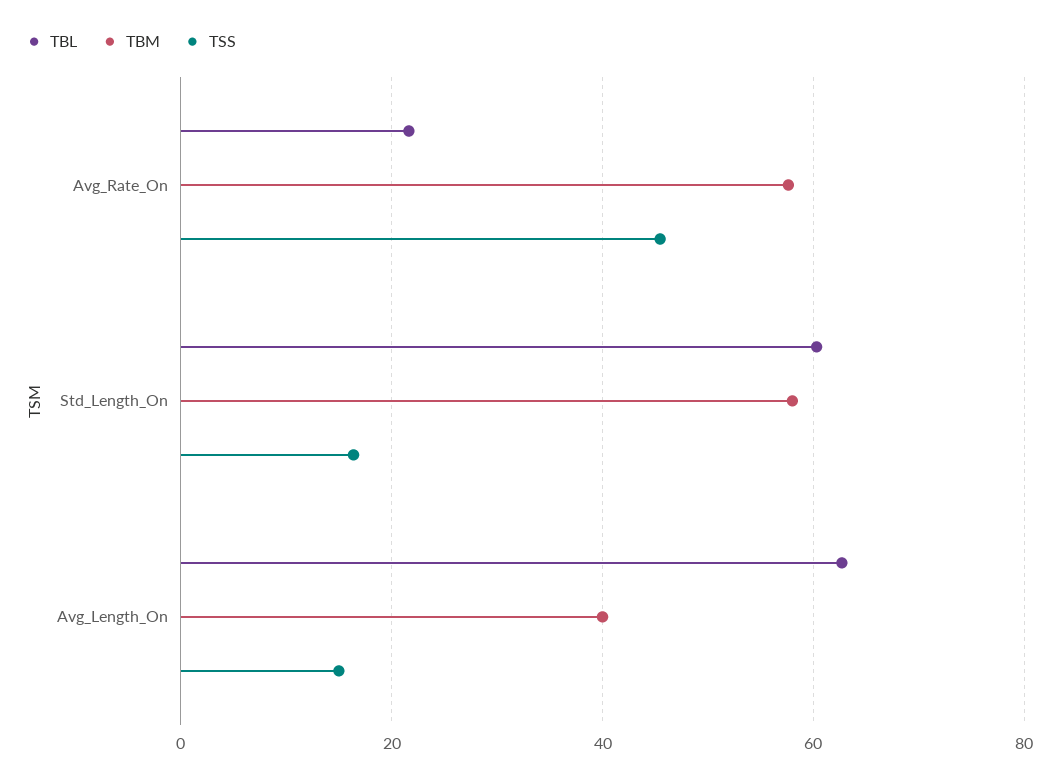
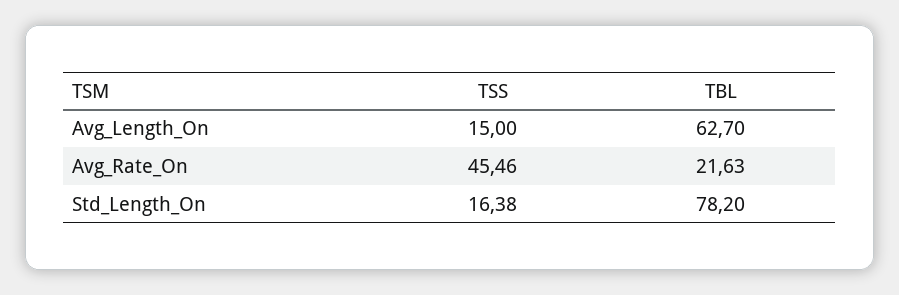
  {
    "TBL": {
      "Avg_Rate_On": 21.63,
-     "Std_Length_On": 60,
+     "Std_Length_On": 78.2,
      "Avg_Length_On": 62.7
    },
-   "TBM": {
-     "Avg_Rate_On": 58,
-     "Std_Length_On": 58,
-     "Avg_Length_On": 40
-   },
    "TSS": {
      "Avg_Rate_On": 45.46,
      "Std_Length_On": 16.38,
      "Avg_Length_On": 15
    }
  }

